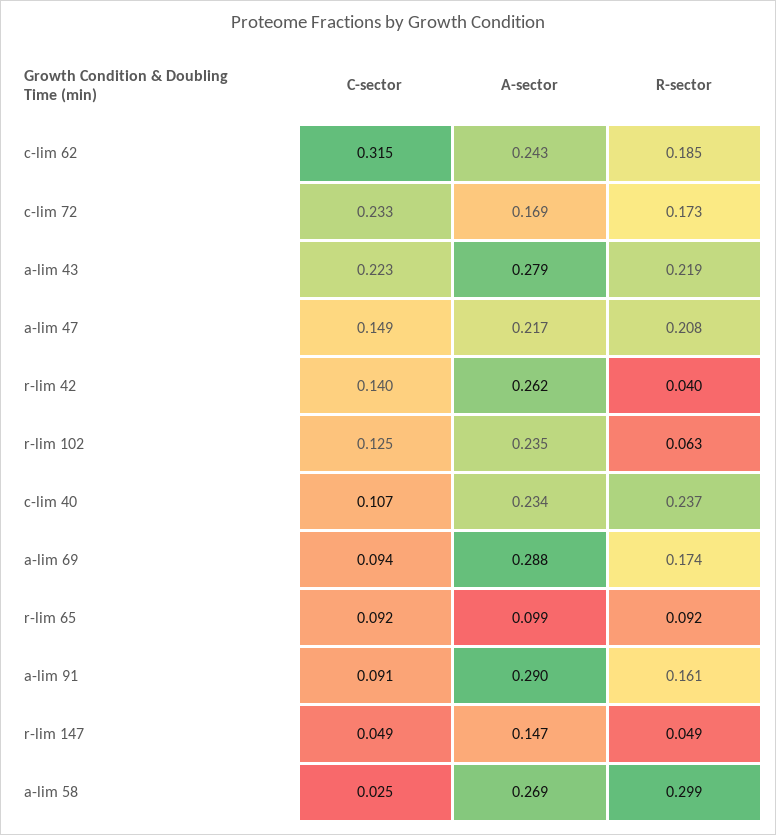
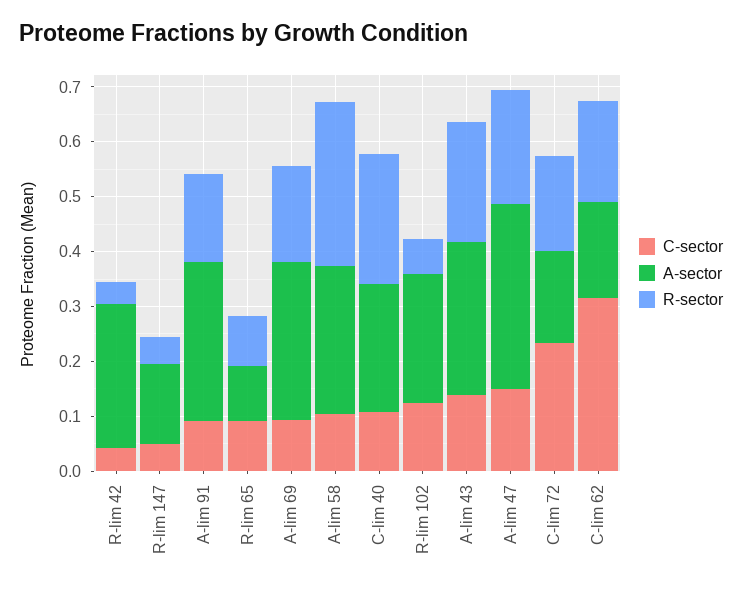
  {
    "C-sector": {
      "c-lim 62": 0.315,
      "c-lim 72": 0.233,
-     "a-lim 43": 0.223,
+     "a-lim 43": 0.14,
      "a-lim 47": 0.149,
-     "r-lim 42": 0.14,
+     "r-lim 42": 0.04,
      "r-lim 102": 0.125,
      "c-lim 40": 0.107,
      "a-lim 69": 0.094,
      "r-lim 65": 0.092,
      "a-lim 91": 0.091,
      "r-lim 147": 0.049,
-     "a-lim 58": 0.025
+     "a-lim 58": 0.1
    },
    "A-sector": {
-     "c-lim 62": 0.243,
+     "c-lim 62": 0.18,
      "c-lim 72": 0.169,
      "a-lim 43": 0.279,
-     "a-lim 47": 0.217,
+     "a-lim 47": 0.34,
      "r-lim 42": 0.262,
      "r-lim 102": 0.235,
      "c-lim 40": 0.234,
      "a-lim 69": 0.288,
      "r-lim 65": 0.099,
      "a-lim 91": 0.29,
      "r-lim 147": 0.147,
      "a-lim 58": 0.269
    },
    "R-sector": {
      "c-lim 62": 0.185,
      "c-lim 72": 0.173,
      "a-lim 43": 0.219,
      "a-lim 47": 0.208,
      "r-lim 42": 0.04,
      "r-lim 102": 0.063,
      "c-lim 40": 0.237,
      "a-lim 69": 0.174,
      "r-lim 65": 0.092,
      "a-lim 91": 0.161,
      "r-lim 147": 0.049,
      "a-lim 58": 0.299
    }
  }

